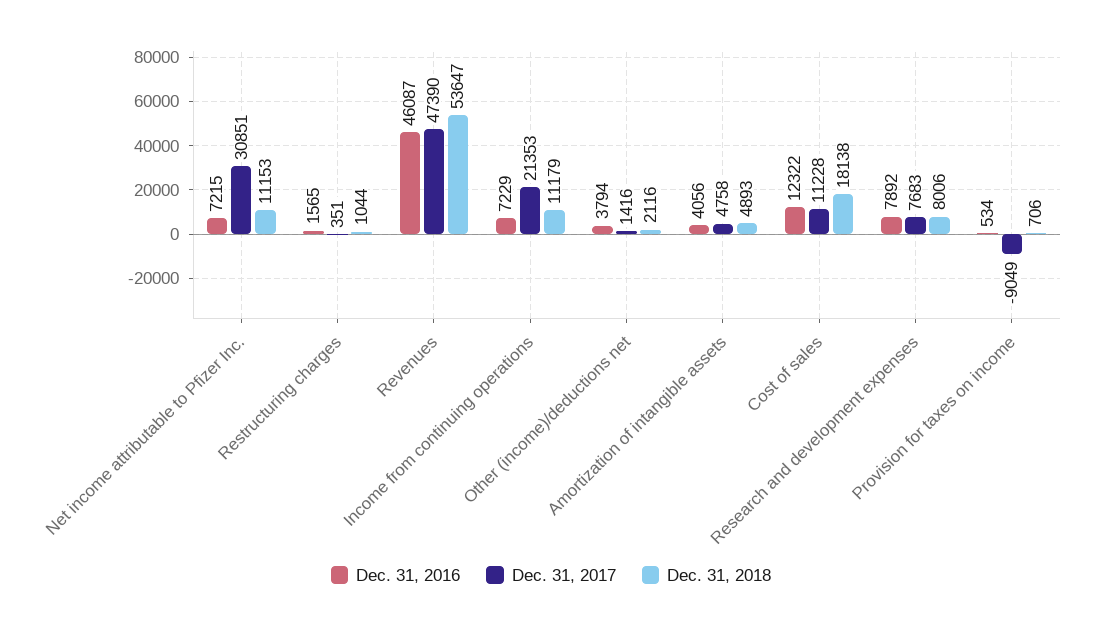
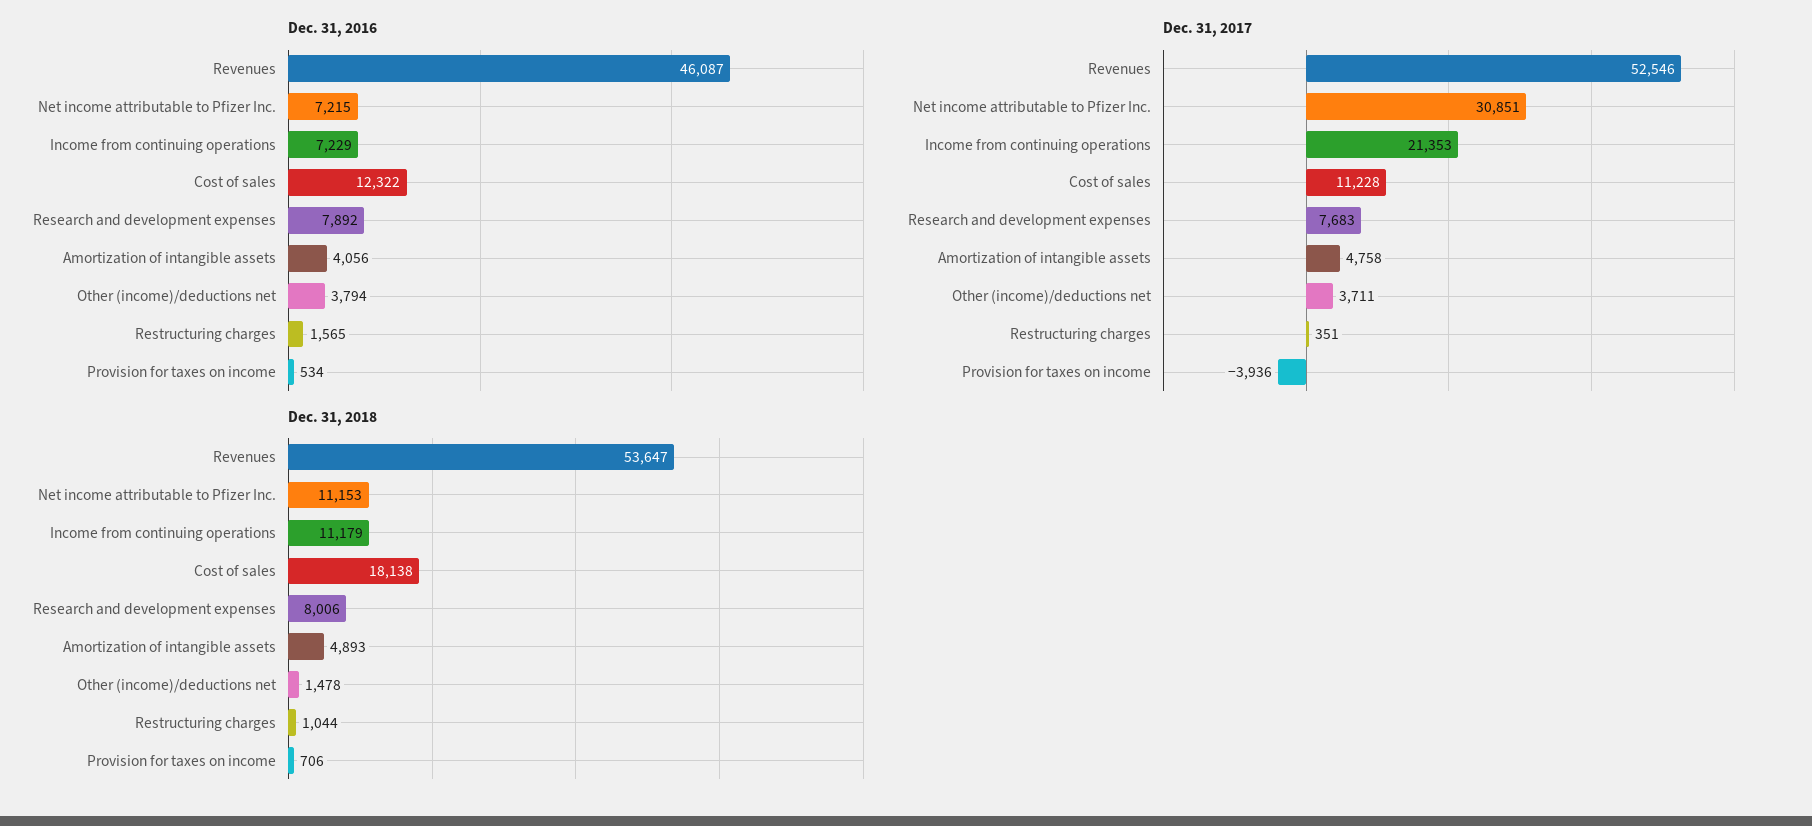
  {
    "Dec. 31, 2016": {
      "Net income attributable to Pfizer Inc.": 7215,
      "Restructuring charges": 1565,
      "Revenues": 46087,
      "Income from continuing operations": 7229,
      "Other (income)/deductions net": 3794,
      "Amortization of intangible assets": 4056,
      "Cost of sales": 12322,
      "Research and development expenses": 7892,
      "Provision for taxes on income": 534
    },
    "Dec. 31, 2017": {
      "Net income attributable to Pfizer Inc.": 30851,
      "Restructuring charges": 351,
-     "Revenues": 47390,
+     "Revenues": 52546,
      "Income from continuing operations": 21353,
-     "Other (income)/deductions net": 1416,
+     "Other (income)/deductions net": 3711,
      "Amortization of intangible assets": 4758,
      "Cost of sales": 11228,
      "Research and development expenses": 7683,
-     "Provision for taxes on income": -9049
+     "Provision for taxes on income": -3936
    },
    "Dec. 31, 2018": {
      "Net income attributable to Pfizer Inc.": 11153,
      "Restructuring charges": 1044,
      "Revenues": 53647,
      "Income from continuing operations": 11179,
-     "Other (income)/deductions net": 2116,
+     "Other (income)/deductions net": 1478,
      "Amortization of intangible assets": 4893,
      "Cost of sales": 18138,
      "Research and development expenses": 8006,
      "Provision for taxes on income": 706
    }
  }

